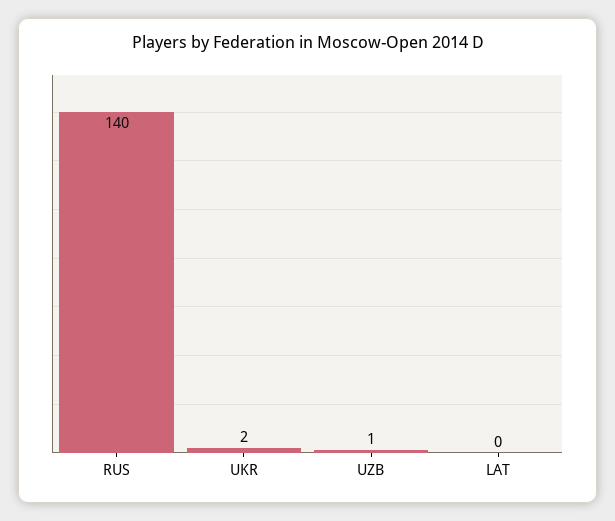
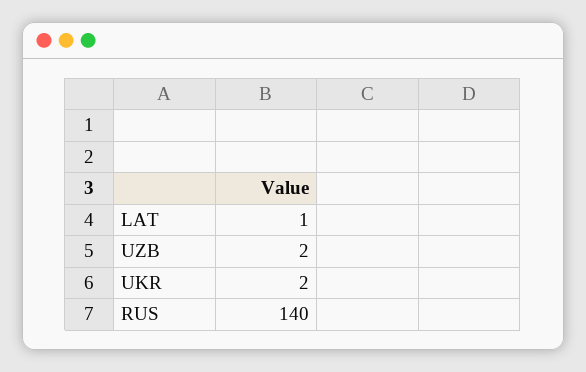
  {
    "RUS": 140,
    "UKR": 2,
-   "UZB": 1,
+   "UZB": 2,
-   "LAT": 0
+   "LAT": 1
  }

